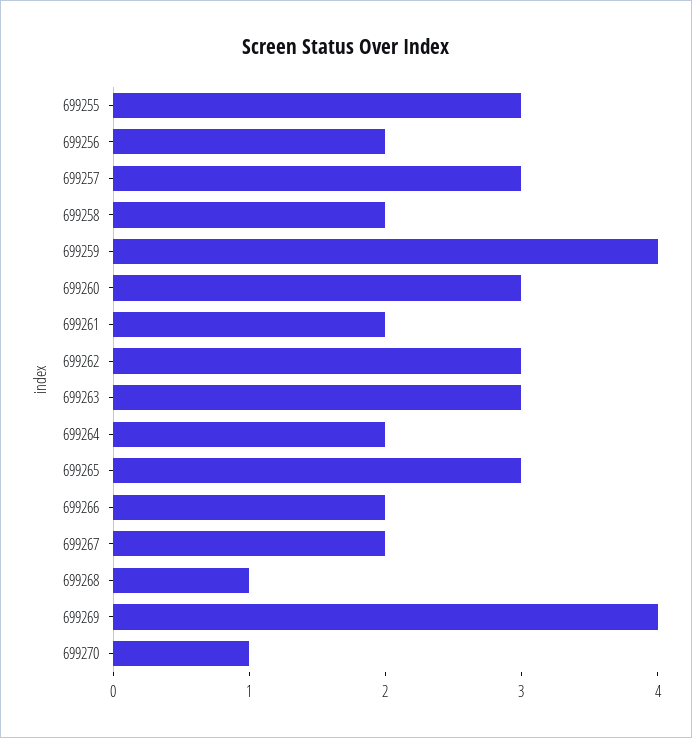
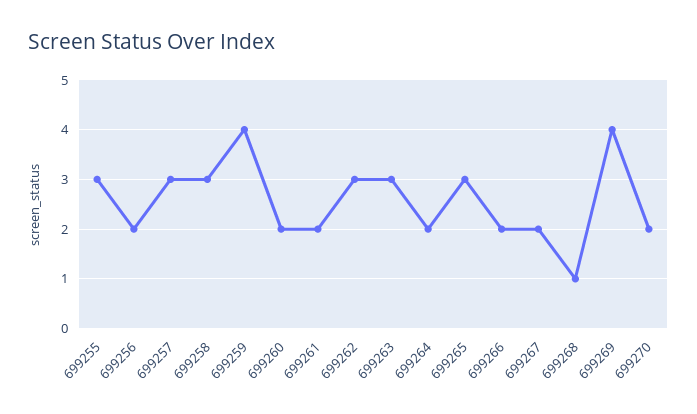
  {
    "699255": 3,
    "699256": 2,
    "699257": 3,
-   "699258": 2,
+   "699258": 3,
    "699259": 4,
-   "699260": 3,
+   "699260": 2,
    "699261": 2,
    "699262": 3,
    "699263": 3,
    "699264": 2,
    "699265": 3,
    "699266": 2,
    "699267": 2,
    "699268": 1,
    "699269": 4,
-   "699270": 1
+   "699270": 2
  }

